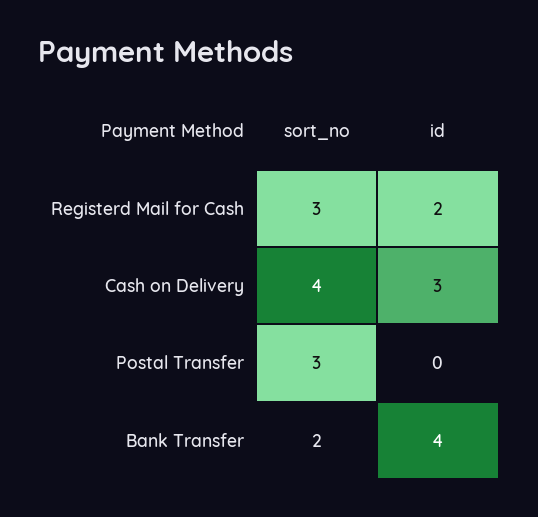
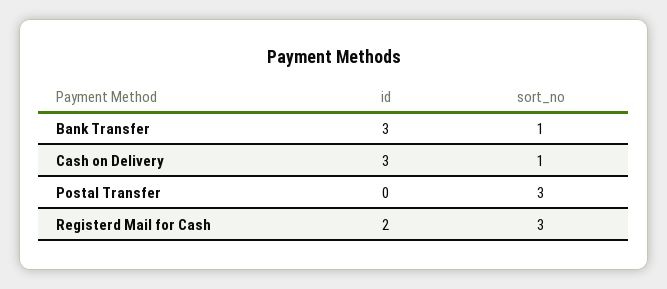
  {
    "sort_no": {
      "Registerd Mail for Cash": 3,
-     "Cash on Delivery": 4,
+     "Cash on Delivery": 1,
      "Postal Transfer": 3,
-     "Bank Transfer": 2
+     "Bank Transfer": 1
    },
    "id": {
      "Registerd Mail for Cash": 2,
      "Cash on Delivery": 3,
      "Postal Transfer": 0,
-     "Bank Transfer": 4
+     "Bank Transfer": 3
    }
  }

